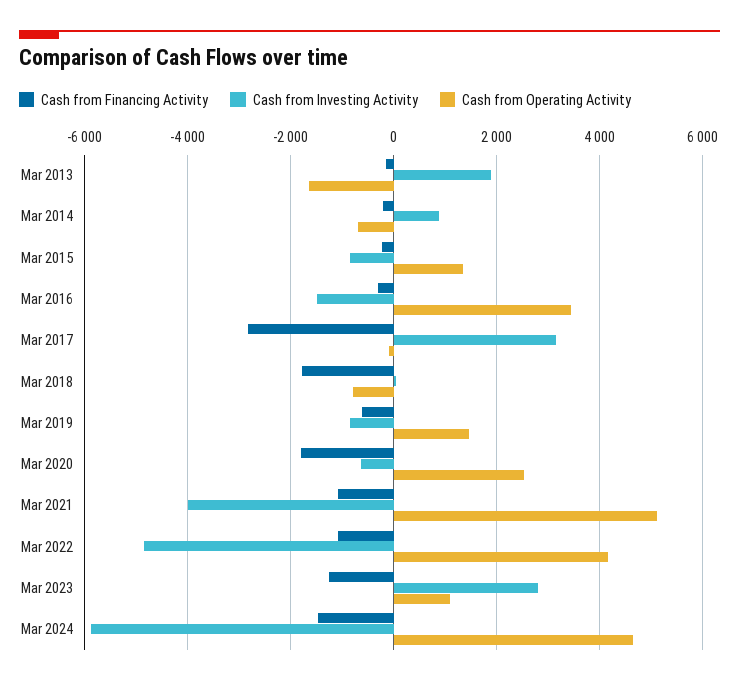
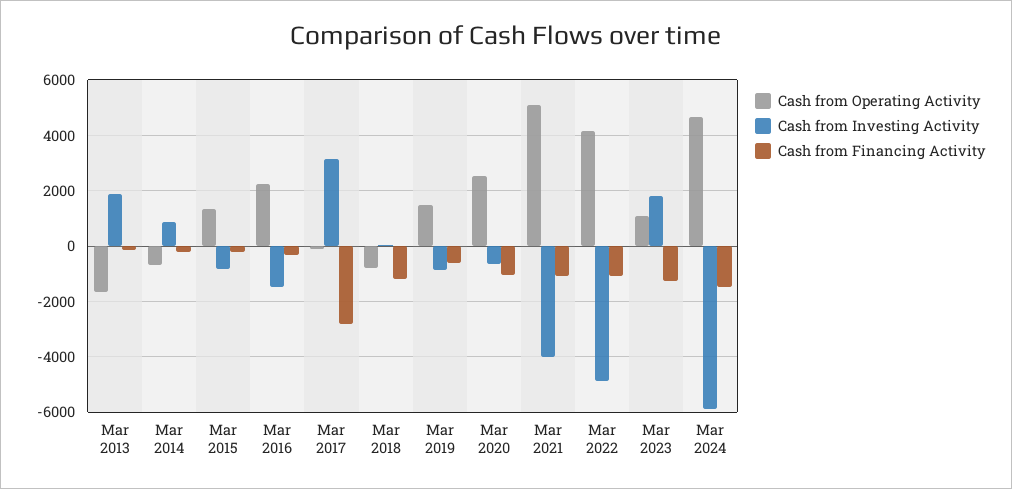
  {
    "Cash from Financing Activity": {
      "Mar 2013": -200,
      "Mar 2014": -200,
      "Mar 2015": -200,
      "Mar 2016": -400,
      "Mar 2017": -2800,
-     "Mar 2018": -1800,
+     "Mar 2018": -1250,
      "Mar 2019": -600,
-     "Mar 2020": -1800,
+     "Mar 2020": -1000,
      "Mar 2021": -1000,
      "Mar 2022": -1000,
      "Mar 2023": -1200,
      "Mar 2024": -1400
    },
    "Cash from Investing Activity": {
      "Mar 2013": 1800,
      "Mar 2014": 800,
      "Mar 2015": -800,
      "Mar 2016": -1400,
      "Mar 2017": 3200,
      "Mar 2018": 0,
      "Mar 2019": -800,
      "Mar 2020": -600,
      "Mar 2021": -4000,
      "Mar 2022": -4800,
-     "Mar 2023": 2800,
+     "Mar 2023": 1750,
      "Mar 2024": -5800
    },
    "Cash from Operating Activity": {
      "Mar 2013": -1600,
      "Mar 2014": -600,
      "Mar 2015": 1400,
-     "Mar 2016": 3400,
+     "Mar 2016": 2250,
      "Mar 2017": 0,
      "Mar 2018": -800,
      "Mar 2019": 1400,
      "Mar 2020": 2600,
      "Mar 2021": 5200,
      "Mar 2022": 4200,
      "Mar 2023": 1000,
      "Mar 2024": 4600
    }
  }

